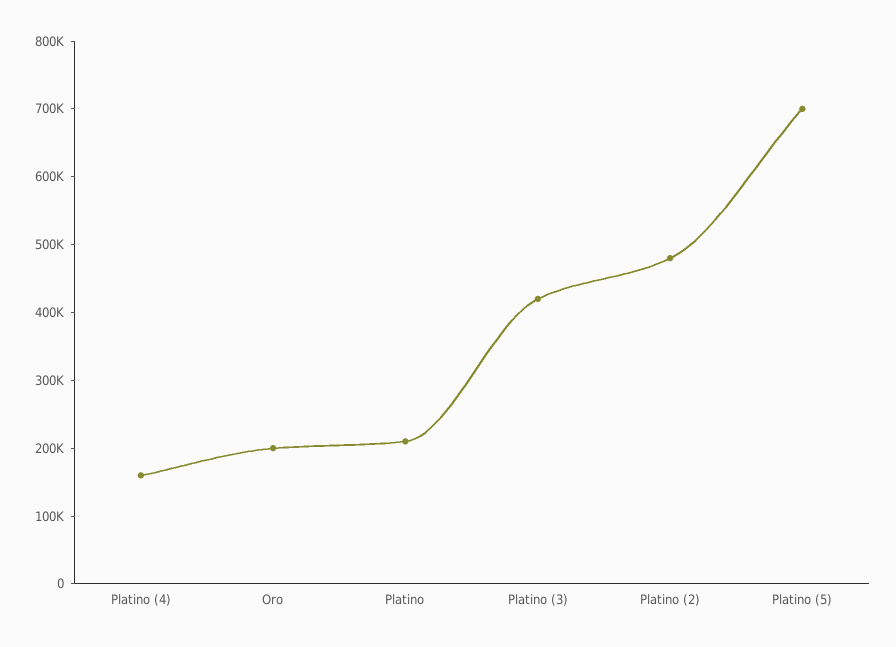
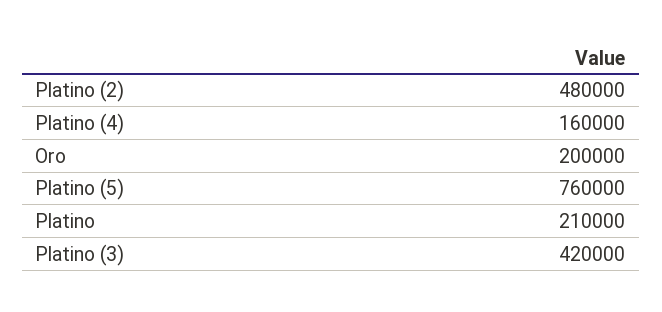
  {
    "Platino (4)": 160000,
    "Oro": 200000,
    "Platino": 210000,
    "Platino (3)": 420000,
    "Platino (2)": 480000,
-   "Platino (5)": 700000
+   "Platino (5)": 760000
  }

